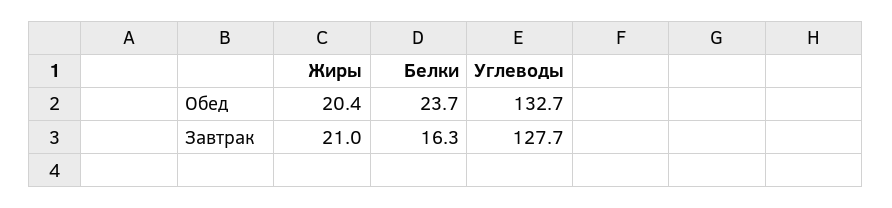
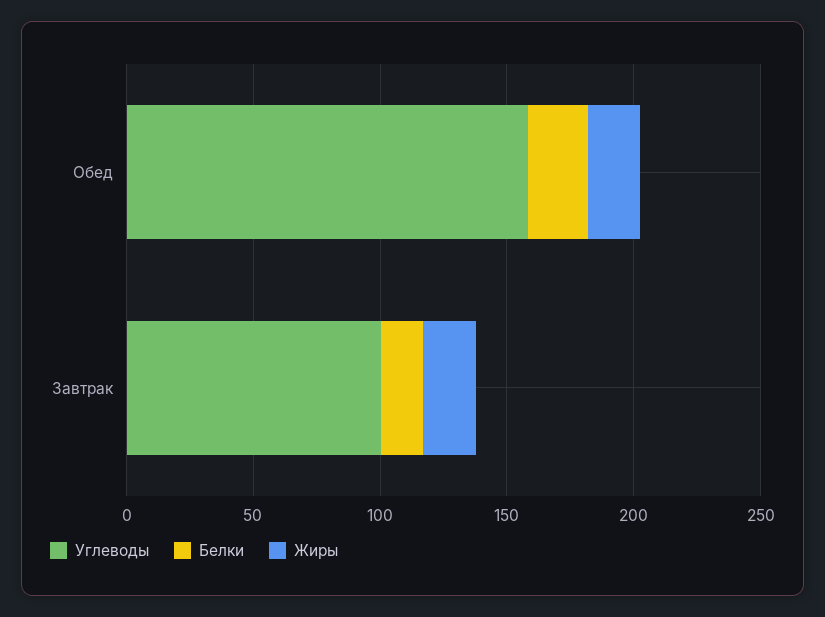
  {
    "Жиры": {
      "Обед": 20.4,
      "Завтрак": 21
    },
    "Белки": {
      "Обед": 23.7,
      "Завтрак": 16.3
    },
    "Углеводы": {
-     "Обед": 132.7,
+     "Обед": 160,
-     "Завтрак": 127.7
+     "Завтрак": 100
    }
  }

